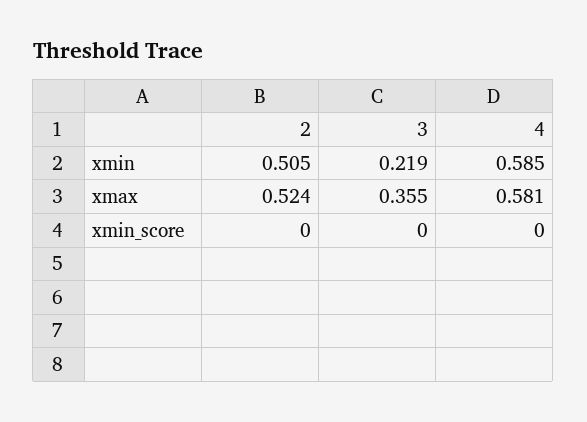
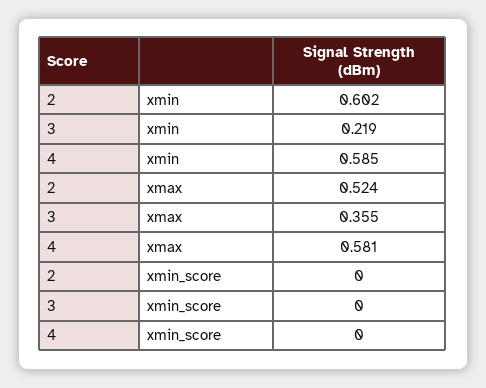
  {
    "2": {
-     "xmin": 0.505,
+     "xmin": 0.602,
      "xmax": 0.524,
      "xmin_score": 0
    },
    "3": {
      "xmin": 0.219,
      "xmax": 0.355,
      "xmin_score": 0
    },
    "4": {
      "xmin": 0.585,
      "xmax": 0.581,
      "xmin_score": 0
    }
  }

